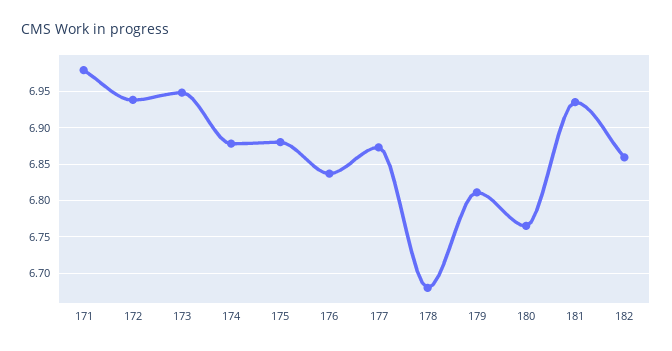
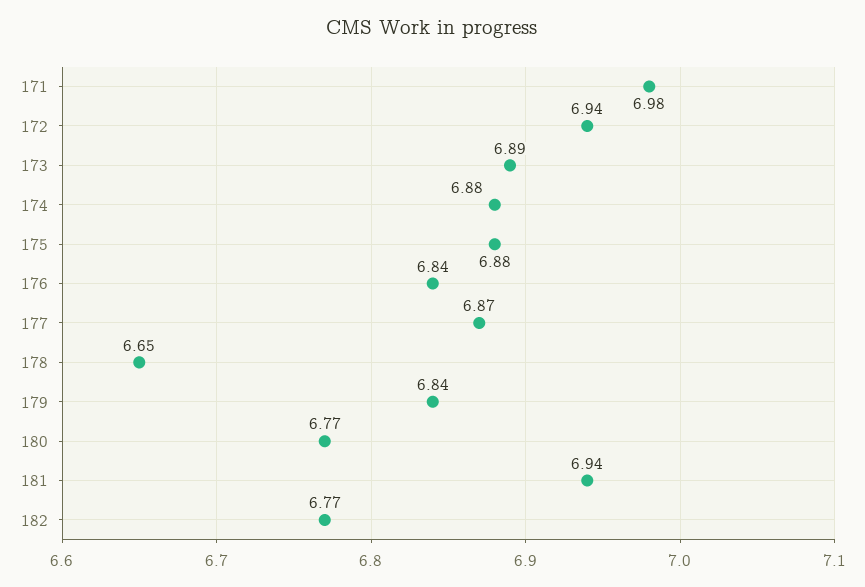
  {
    "171": 6.98,
    "172": 6.94,
-   "173": 6.95,
+   "173": 6.89,
    "174": 6.88,
    "175": 6.88,
    "176": 6.84,
    "177": 6.87,
-   "178": 6.68,
+   "178": 6.65,
-   "179": 6.81,
+   "179": 6.84,
    "180": 6.77,
    "181": 6.94,
-   "182": 6.86
+   "182": 6.77
  }

